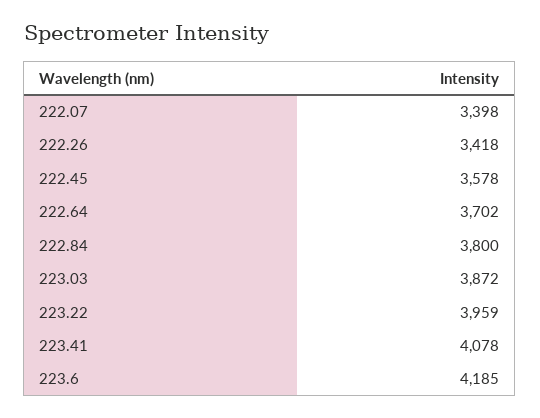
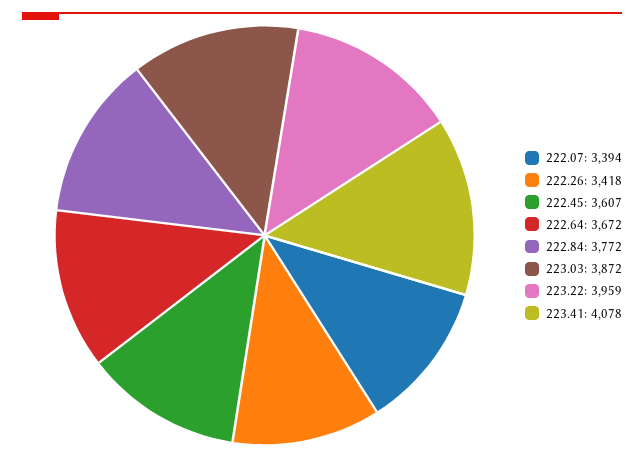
  {
-   "222.07": 3398,
+   "222.07": 3394,
    "222.26": 3418,
-   "222.45": 3578,
+   "222.45": 3607,
-   "222.64": 3702,
+   "222.64": 3672,
-   "222.84": 3800,
+   "222.84": 3772,
    "223.03": 3872,
    "223.22": 3959,
-   "223.41": 4078,
+   "223.41": 4078
-   "223.6": 4185
  }

